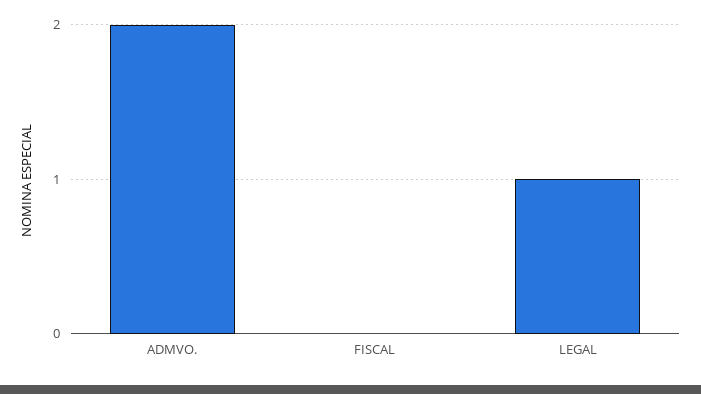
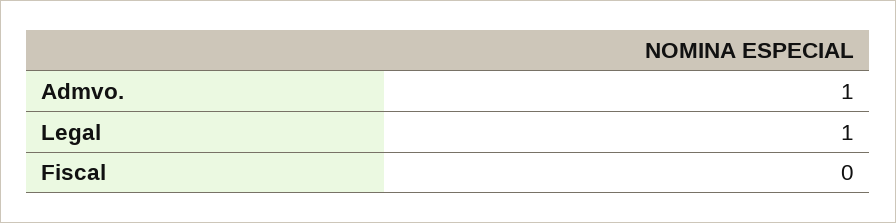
  {
-   "ADMVO.": 2,
+   "ADMVO.": 1,
    "FISCAL": 0,
    "LEGAL": 1
  }

